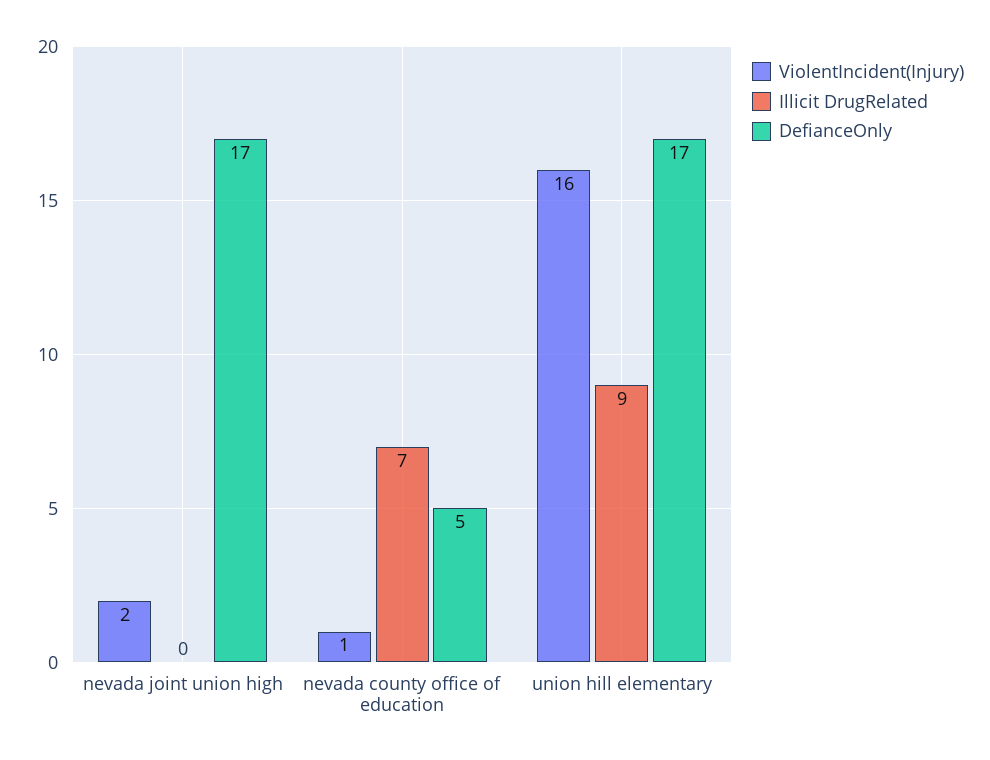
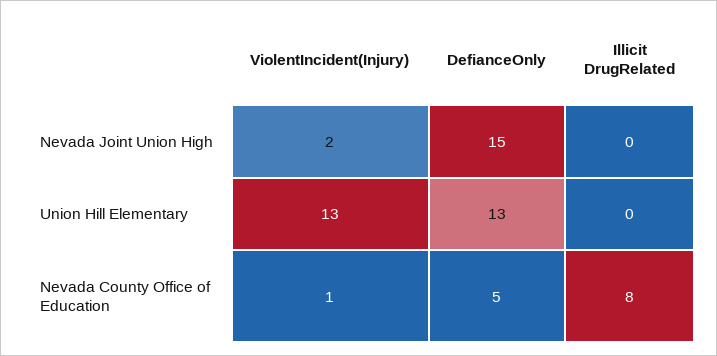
  {
    "ViolentIncident(Injury)": {
      "nevada joint union high": 2,
      "nevada county office of education": 1,
-     "union hill elementary": 16
+     "union hill elementary": 13
    },
    "Illicit DrugRelated": {
      "nevada joint union high": 0,
-     "nevada county office of education": 7,
+     "nevada county office of education": 8,
-     "union hill elementary": 9
+     "union hill elementary": 0
    },
    "DefianceOnly": {
-     "nevada joint union high": 17,
+     "nevada joint union high": 15,
      "nevada county office of education": 5,
-     "union hill elementary": 17
+     "union hill elementary": 13
    }
  }

